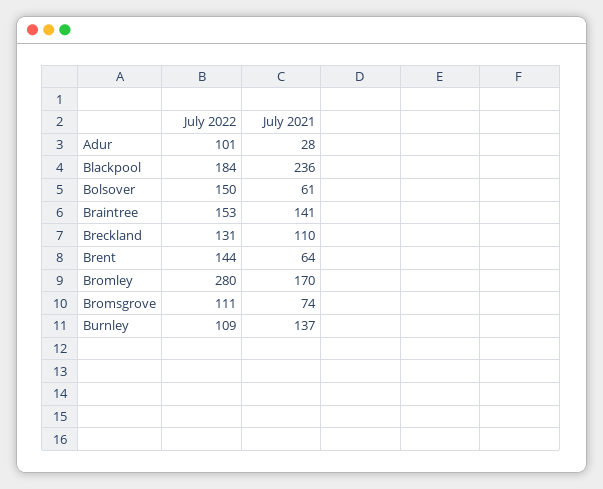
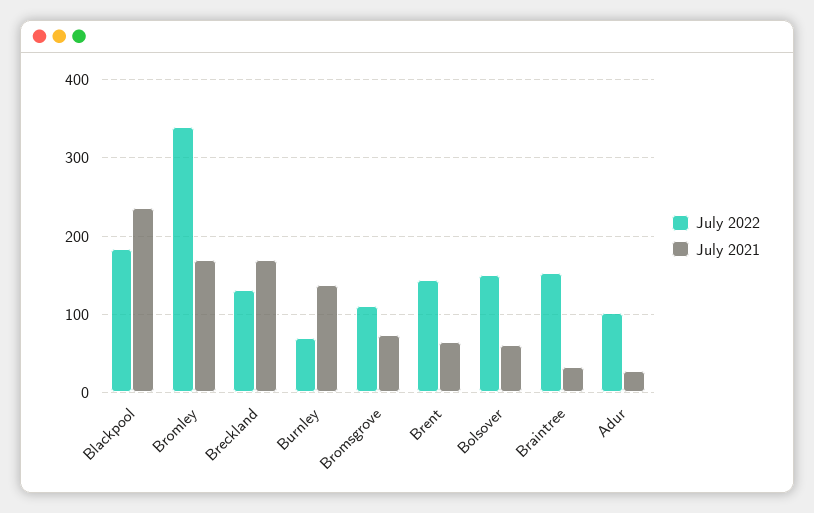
  {
    "July 2022": {
      "Adur": 101,
      "Blackpool": 184,
      "Bolsover": 150,
      "Braintree": 153,
      "Breckland": 131,
      "Brent": 144,
-     "Bromley": 280,
+     "Bromley": 340,
      "Bromsgrove": 111,
-     "Burnley": 109
+     "Burnley": 70
    },
    "July 2021": {
      "Adur": 28,
      "Blackpool": 236,
      "Bolsover": 61,
-     "Braintree": 141,
+     "Braintree": 30,
-     "Breckland": 110,
+     "Breckland": 170,
      "Brent": 64,
      "Bromley": 170,
      "Bromsgrove": 74,
      "Burnley": 137
    }
  }

